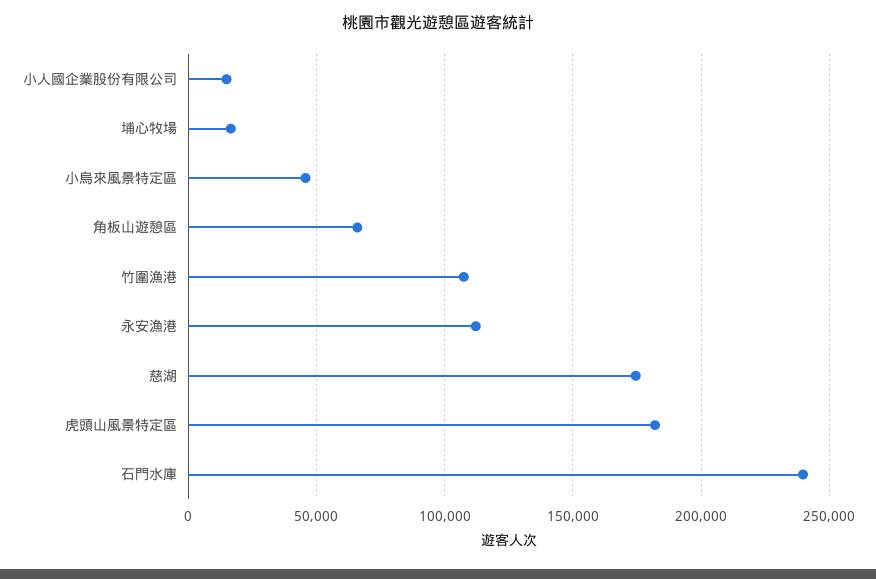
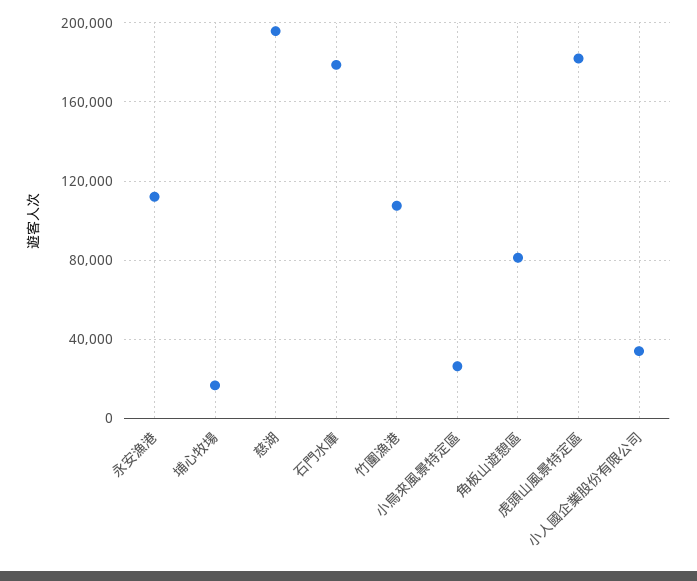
  {
-   "小人國企業股份有限公司": 15000,
+   "小人國企業股份有限公司": 35000,
    "埔心牧場": 15000,
-   "小烏來風景特定區": 45000,
+   "小烏來風景特定區": 25000,
-   "角板山遊憩區": 65000,
+   "角板山遊憩區": 80000,
    "竹圍漁港": 105000,
    "永安漁港": 110000,
-   "慈湖": 175000,
+   "慈湖": 195000,
    "虎頭山風景特定區": 180000,
-   "石門水庫": 240000
+   "石門水庫": 180000
  }

